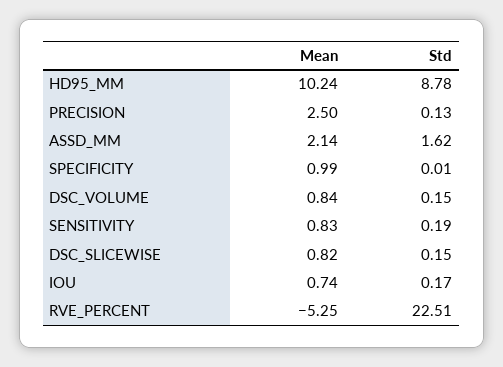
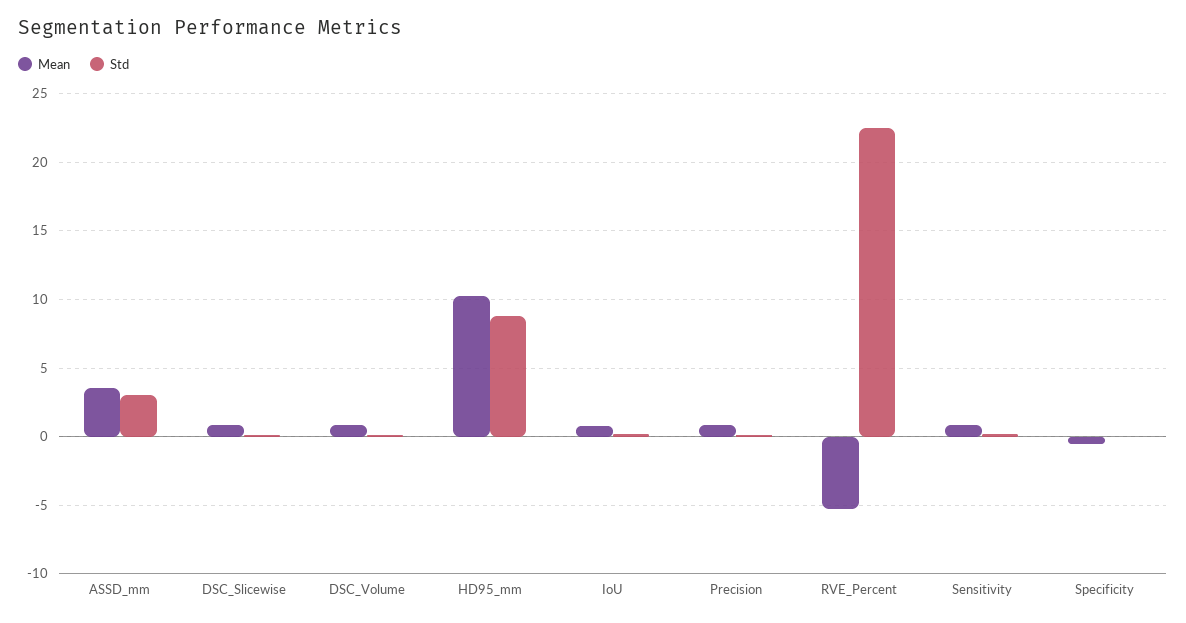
  {
    "Mean": {
      "HD95_MM": 10.24,
-     "PRECISION": 2.5,
+     "PRECISION": 1,
-     "ASSD_MM": 2.14,
+     "ASSD_MM": 3.5,
-     "SPECIFICITY": 0.99,
+     "SPECIFICITY": -0.5,
      "DSC_VOLUME": 0.84,
      "SENSITIVITY": 0.83,
      "DSC_SLICEWISE": 0.82,
      "IOU": 0.74,
      "RVE_PERCENT": -5.25
    },
    "Std": {
      "HD95_MM": 8.78,
      "PRECISION": 0.13,
-     "ASSD_MM": 1.62,
+     "ASSD_MM": 3,
      "SPECIFICITY": 0.01,
      "DSC_VOLUME": 0.15,
      "SENSITIVITY": 0.19,
      "DSC_SLICEWISE": 0.15,
      "IOU": 0.17,
      "RVE_PERCENT": 22.51
    }
  }

